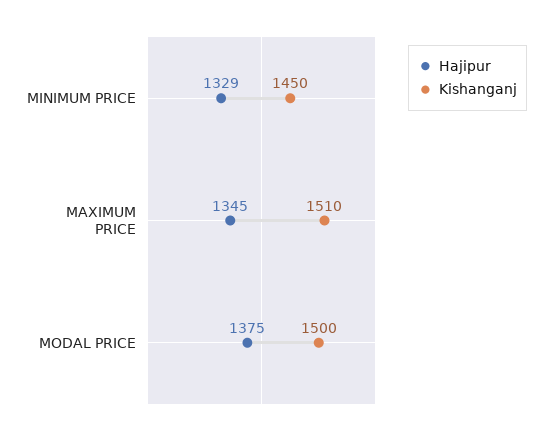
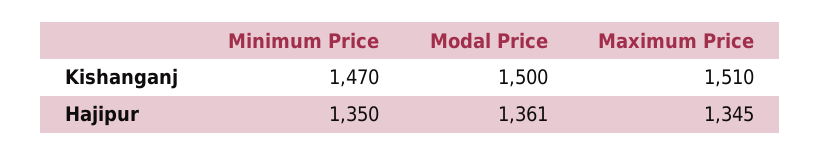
  {
    "Hajipur": {
-     "MINIMUM PRICE": 1329,
+     "MINIMUM PRICE": 1350,
      "MAXIMUM PRICE": 1345,
-     "MODAL PRICE": 1375
+     "MODAL PRICE": 1361
    },
    "Kishanganj": {
-     "MINIMUM PRICE": 1450,
+     "MINIMUM PRICE": 1470,
      "MAXIMUM PRICE": 1510,
      "MODAL PRICE": 1500
    }
  }

